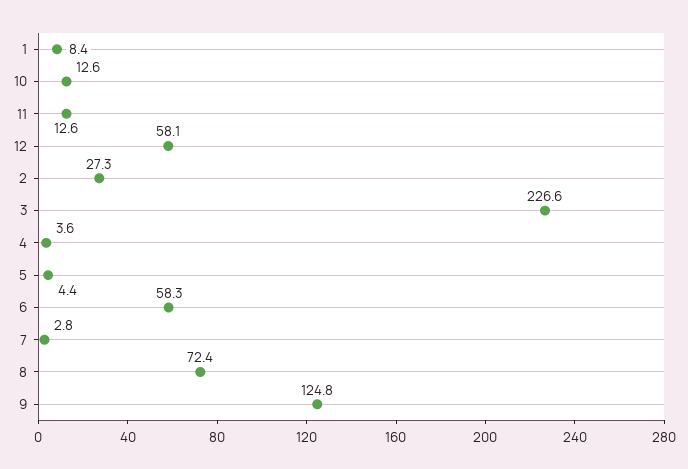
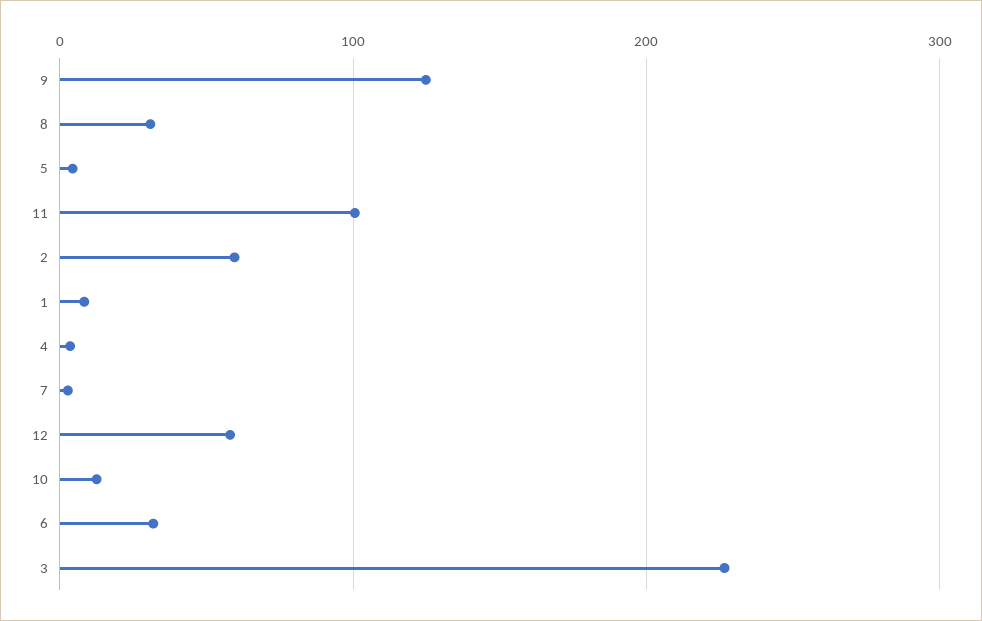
  {
    "1": 8.4,
    "10": 12.6,
-   "11": 12.6,
+   "11": 100,
    "12": 58.1,
-   "2": 27.3,
+   "2": 60,
    "3": 226.6,
    "4": 3.6,
    "5": 4.4,
-   "6": 58.3,
+   "6": 30,
    "7": 2.8,
-   "8": 72.4,
+   "8": 30,
    "9": 124.8
  }

